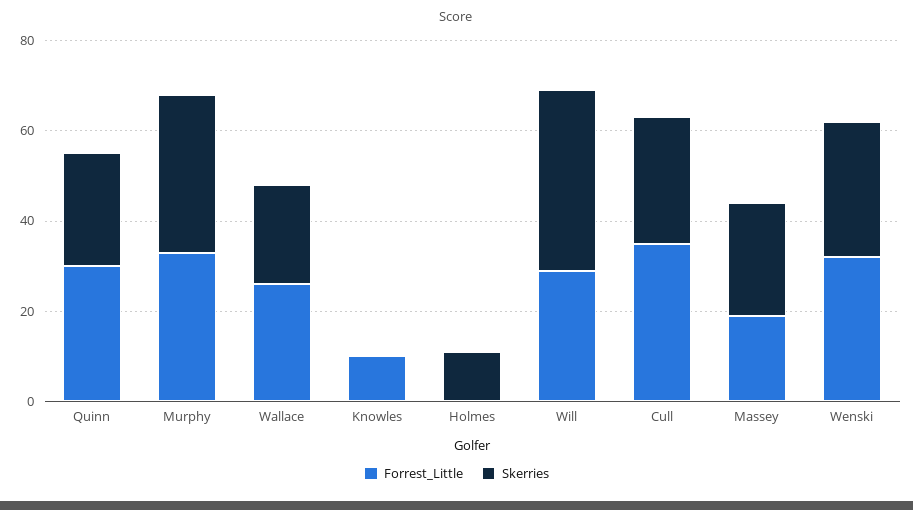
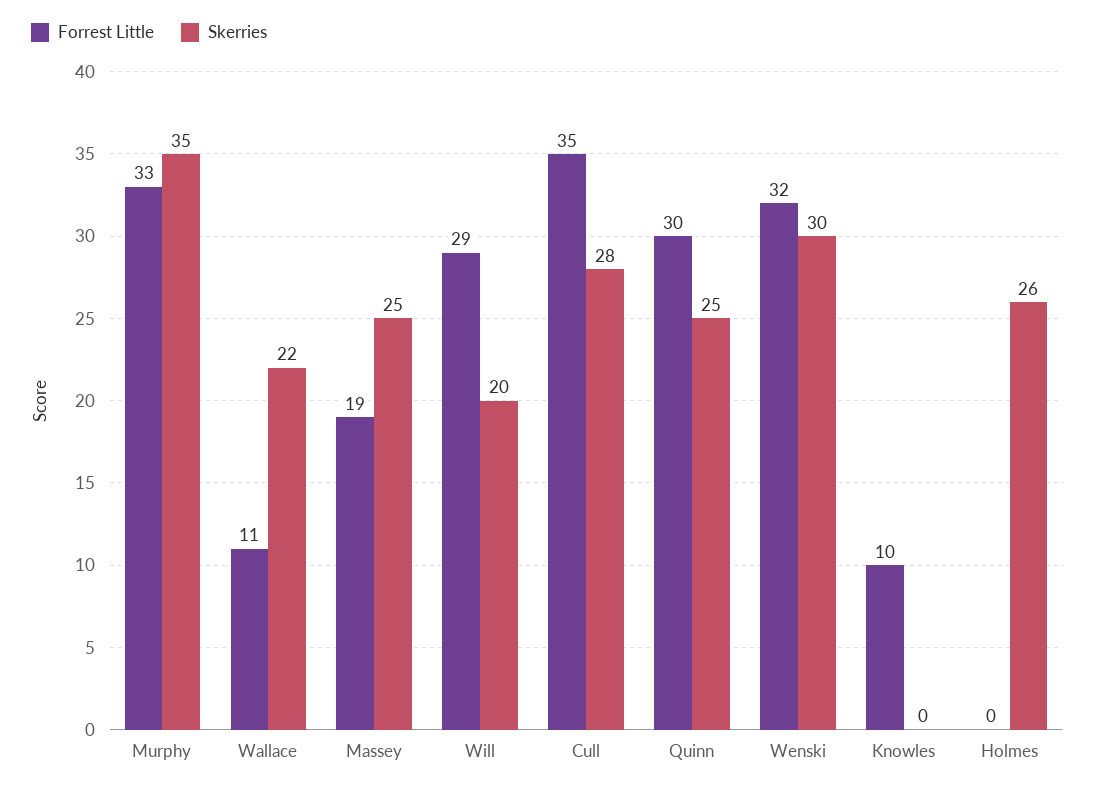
  {
    "Forrest_Little": {
      "Quinn": 30,
      "Murphy": 33,
-     "Wallace": 25,
+     "Wallace": 11,
      "Knowles": 10,
      "Holmes": 0,
      "Will": 29,
      "Cull": 35,
      "Massey": 19,
      "Wenski": 32
    },
    "Skerries": {
      "Quinn": 25,
      "Murphy": 35,
      "Wallace": 22,
      "Knowles": 0,
-     "Holmes": 10,
+     "Holmes": 26,
-     "Will": 40,
+     "Will": 20,
      "Cull": 28,
      "Massey": 25,
      "Wenski": 30
    }
  }

